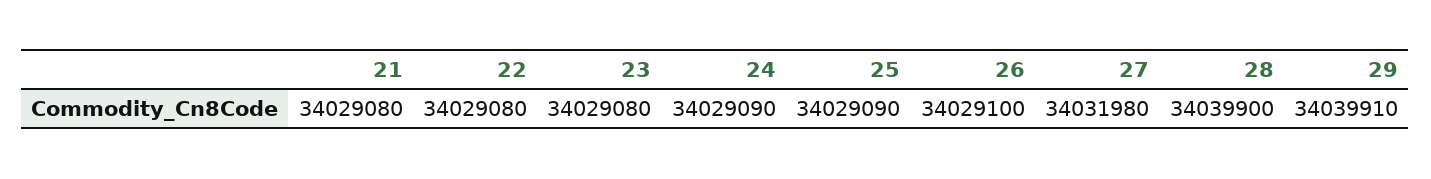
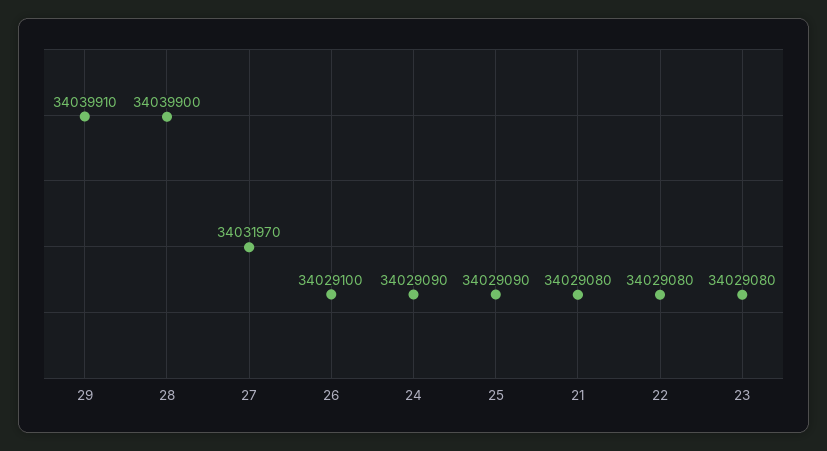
  {
    "21": 34029080,
    "22": 34029080,
    "23": 34029080,
    "24": 34029090,
    "25": 34029090,
    "26": 34029100,
-   "27": 34031980,
+   "27": 34031970,
    "28": 34039900,
    "29": 34039910
  }

